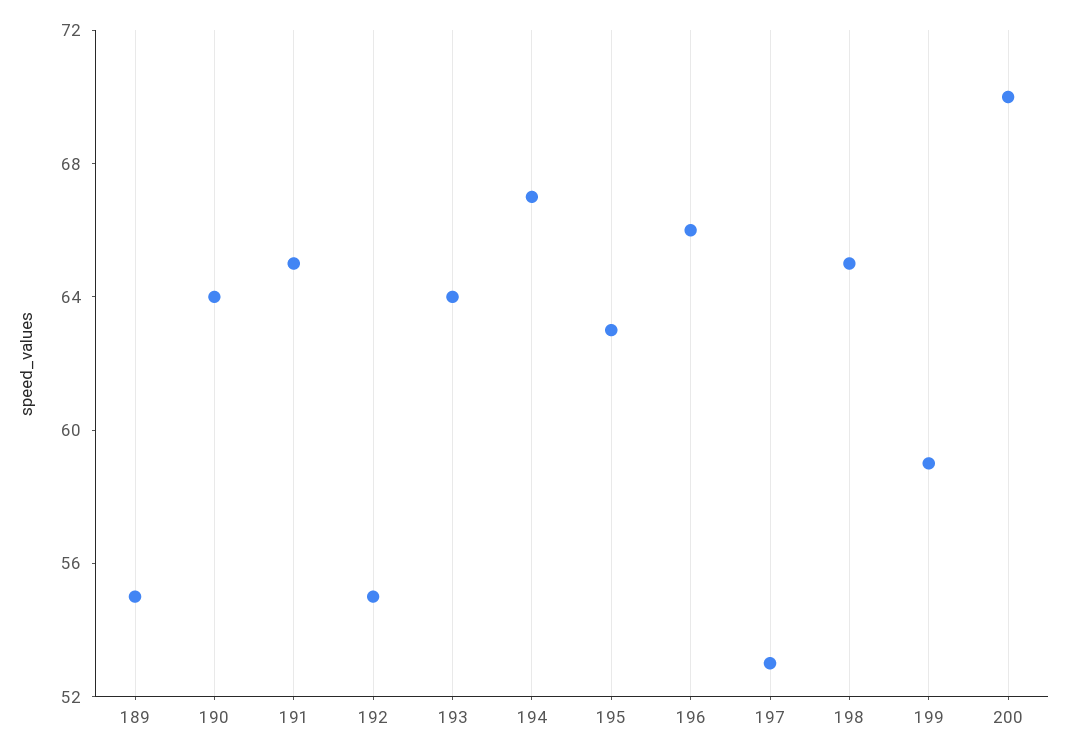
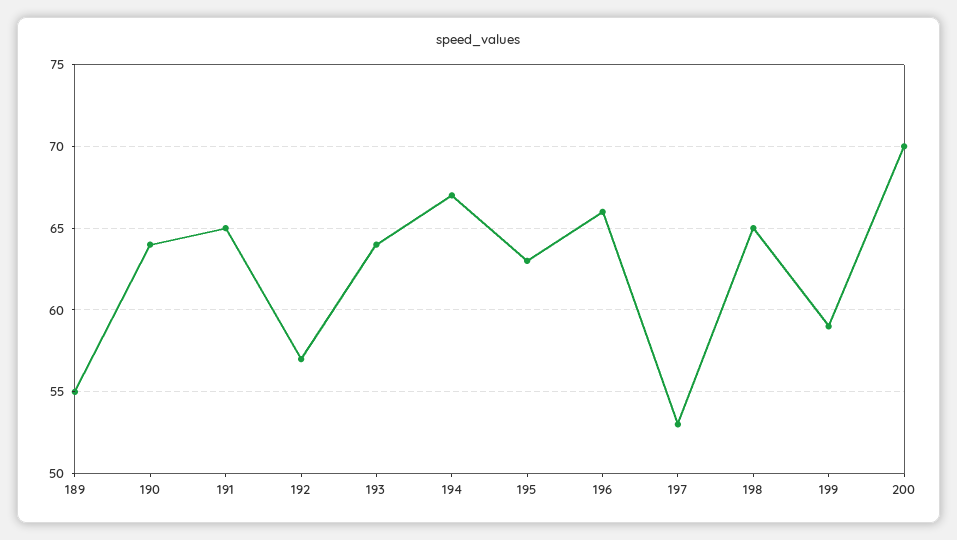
  {
    "189": 55,
    "190": 64,
    "191": 65,
-   "192": 55,
+   "192": 57,
    "193": 64,
    "194": 67,
    "195": 63,
    "196": 66,
    "197": 53,
    "198": 65,
    "199": 59,
    "200": 70
  }

